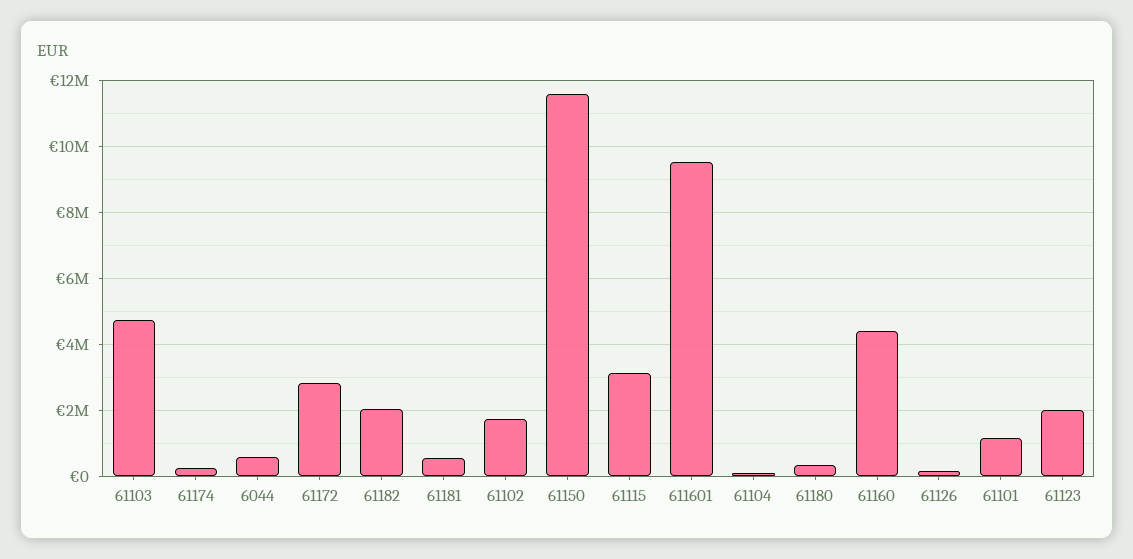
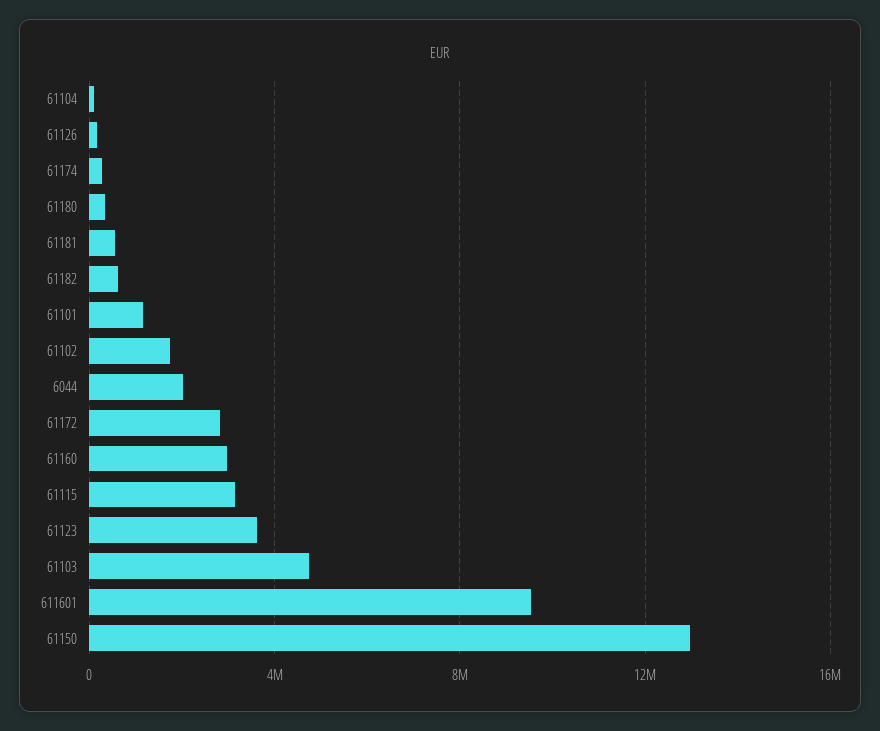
  {
    "61103": 4800000,
    "61174": 200000,
-   "6044": 600000,
+   "6044": 2000000,
    "61172": 2800000,
-   "61182": 2000000,
+   "61182": 500000,
    "61181": 600000,
    "61102": 1800000,
-   "61150": 11600000,
+   "61150": 13000000,
    "61115": 3200000,
    "611601": 9600000,
    "61104": 200000,
    "61180": 400000,
-   "61160": 4400000,
+   "61160": 3000000,
    "61126": 200000,
    "61101": 1200000,
-   "61123": 2000000
+   "61123": 3500000
  }

